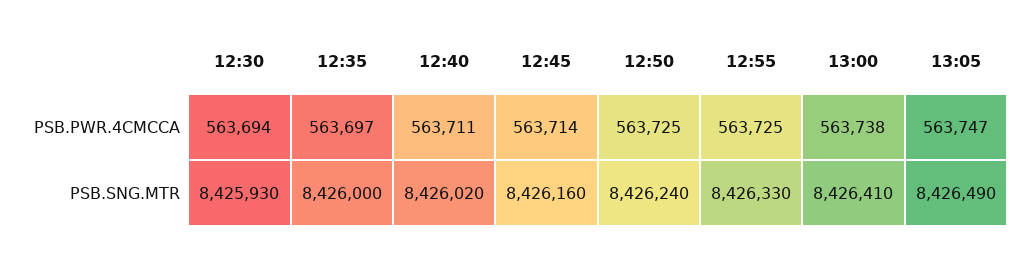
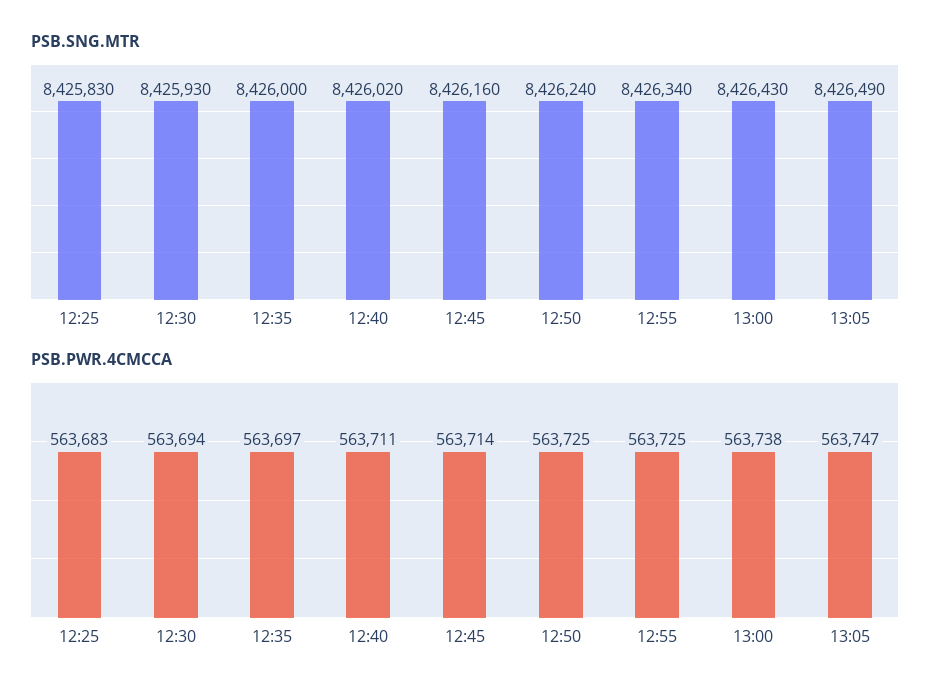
  {
    "PSB.PWR.4CMCCA": {
      "12:30": 563694,
      "12:35": 563697,
      "12:40": 563711,
      "12:45": 563714,
      "12:50": 563725,
      "12:55": 563725,
      "13:00": 563738,
-     "13:05": 563747
+     "13:05": 563747,
+     "12:25": 563683
    },
    "PSB.SNG.MTR": {
      "12:30": 8425930,
      "12:35": 8426000,
      "12:40": 8426020,
      "12:45": 8426160,
      "12:50": 8426240,
-     "12:55": 8426330,
+     "12:55": 8426340,
-     "13:00": 8426410,
+     "13:00": 8426430,
-     "13:05": 8426490
+     "13:05": 8426490,
+     "12:25": 8425830
    }
  }

